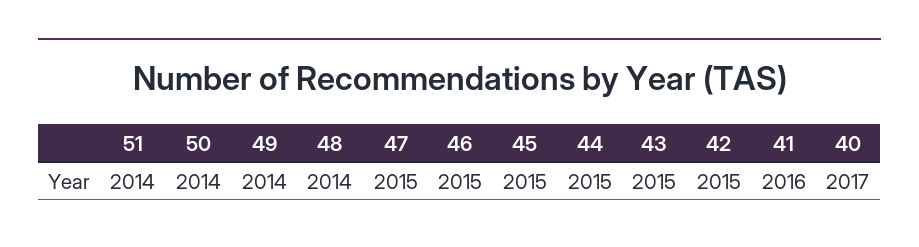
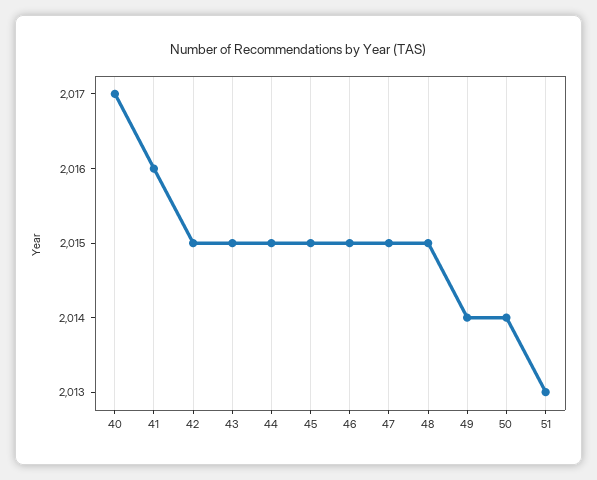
  {
-   "51": 2014,
+   "51": 2013,
    "50": 2014,
    "49": 2014,
-   "48": 2014,
+   "48": 2015,
    "47": 2015,
    "46": 2015,
    "45": 2015,
    "44": 2015,
    "43": 2015,
    "42": 2015,
    "41": 2016,
    "40": 2017
  }

